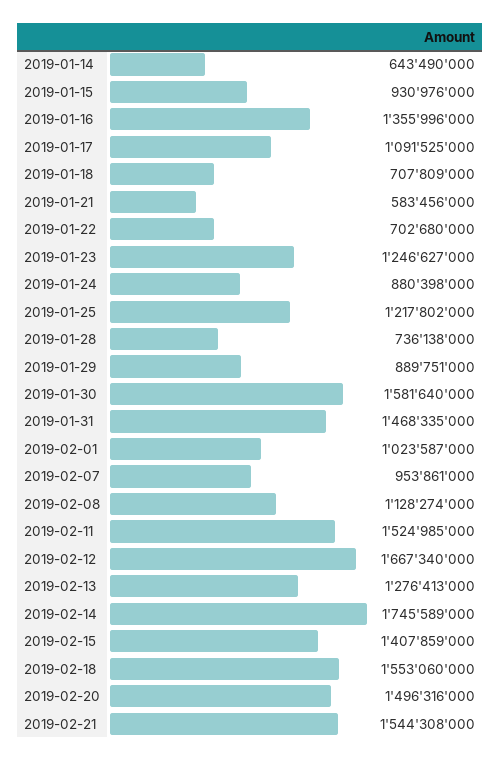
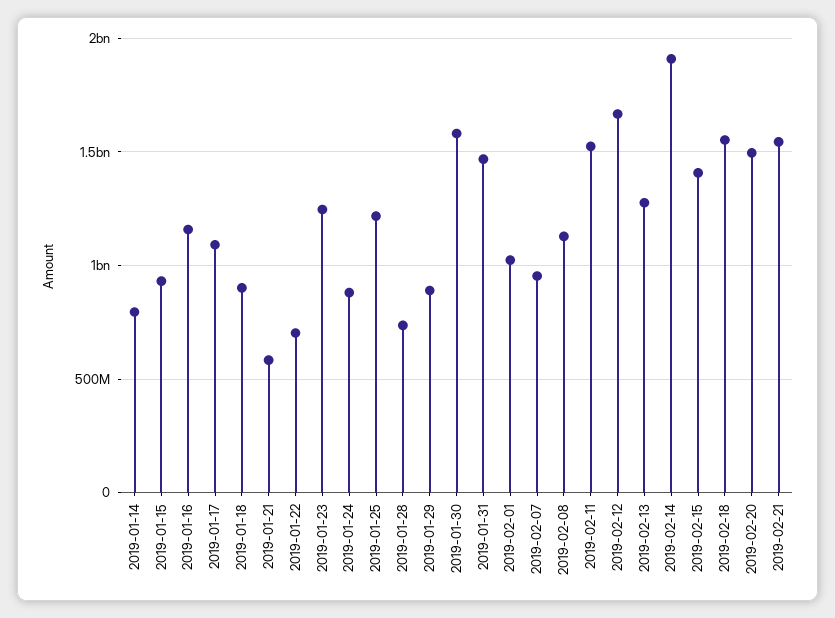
  {
-   "2019-01-14": 643490000,
+   "2019-01-14": 800000000,
    "2019-01-15": 930976000,
-   "2019-01-16": 1355996000,
+   "2019-01-16": 1150000000,
    "2019-01-17": 1091525000,
-   "2019-01-18": 707809000,
+   "2019-01-18": 900000000,
    "2019-01-21": 583456000,
    "2019-01-22": 702680000,
    "2019-01-23": 1246627000,
    "2019-01-24": 880398000,
    "2019-01-25": 1217802000,
    "2019-01-28": 736138000,
    "2019-01-29": 889751000,
    "2019-01-30": 1581640000,
    "2019-01-31": 1468335000,
    "2019-02-01": 1023587000,
    "2019-02-07": 953861000,
    "2019-02-08": 1128274000,
    "2019-02-11": 1524985000,
    "2019-02-12": 1667340000,
    "2019-02-13": 1276413000,
-   "2019-02-14": 1745589000,
+   "2019-02-14": 1900000000,
    "2019-02-15": 1407859000,
    "2019-02-18": 1553060000,
    "2019-02-20": 1496316000,
    "2019-02-21": 1544308000
  }

